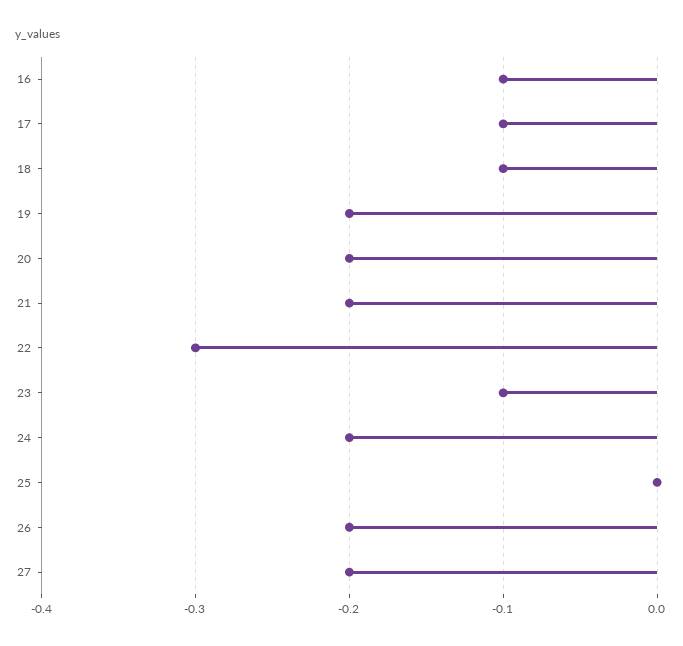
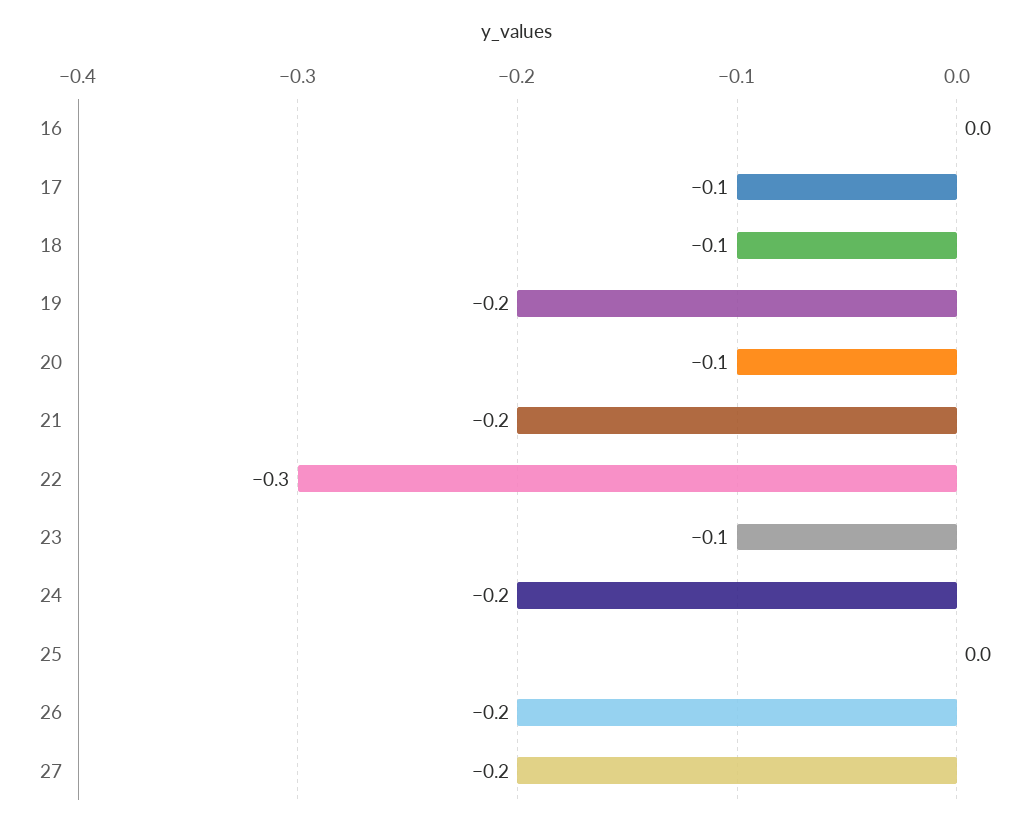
  {
-   "16": -0.1,
+   "16": 0,
    "17": -0.1,
    "18": -0.1,
    "19": -0.2,
-   "20": -0.2,
+   "20": -0.1,
    "21": -0.2,
    "22": -0.3,
    "23": -0.1,
    "24": -0.2,
    "25": 0,
    "26": -0.2,
    "27": -0.2
  }

